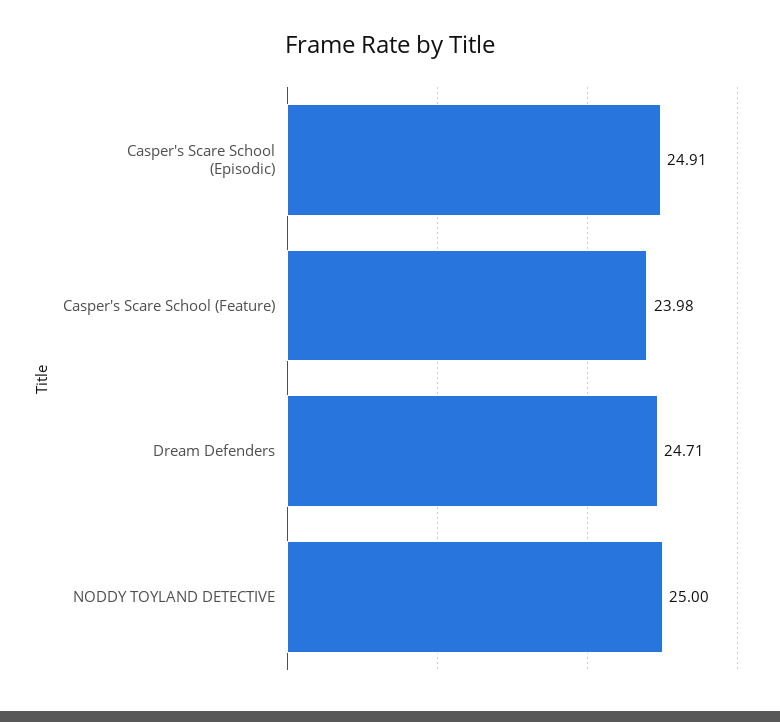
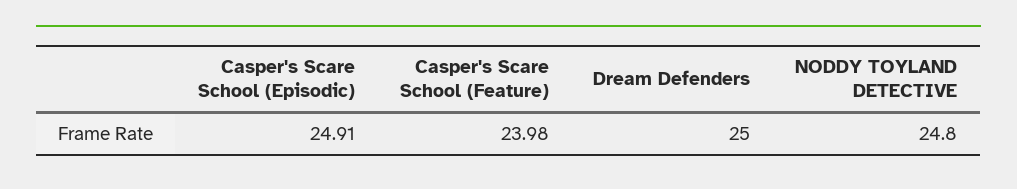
  {
    "Casper's Scare School (Episodic)": 24.91,
    "Casper's Scare School (Feature)": 23.98,
-   "Dream Defenders": 24.71,
+   "Dream Defenders": 25,
-   "NODDY TOYLAND DETECTIVE": 25
+   "NODDY TOYLAND DETECTIVE": 24.8
  }

